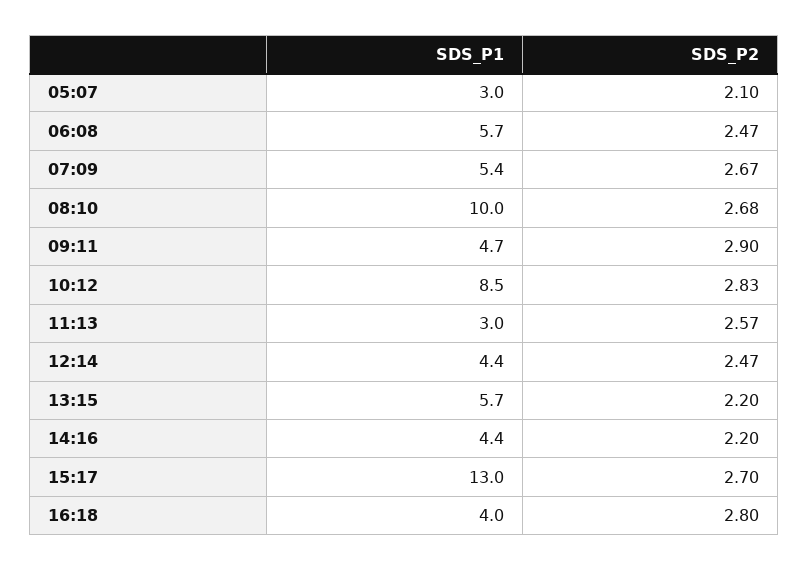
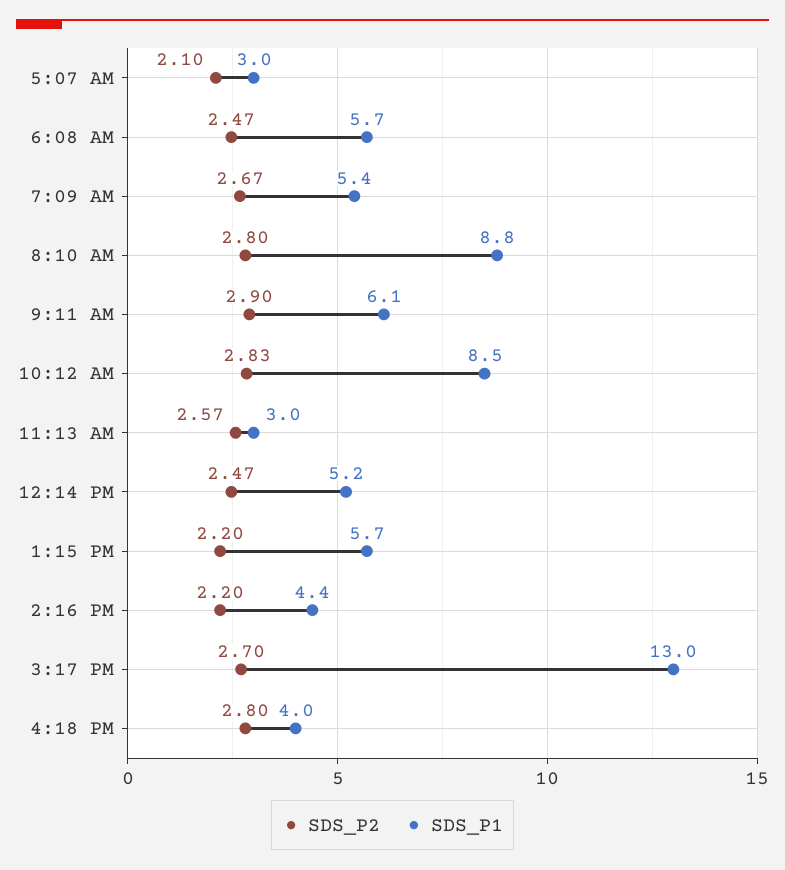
  {
    "SDS_P1": {
      "05:07": 3,
      "06:08": 5.7,
      "07:09": 5.4,
-     "08:10": 10,
+     "08:10": 8.8,
-     "09:11": 4.7,
+     "09:11": 6.1,
      "10:12": 8.5,
      "11:13": 3,
-     "12:14": 4.4,
+     "12:14": 5.2,
      "13:15": 5.7,
      "14:16": 4.4,
      "15:17": 13,
      "16:18": 4
    },
    "SDS_P2": {
      "05:07": 2.1,
      "06:08": 2.47,
      "07:09": 2.67,
-     "08:10": 2.68,
+     "08:10": 2.8,
      "09:11": 2.9,
      "10:12": 2.83,
      "11:13": 2.57,
      "12:14": 2.47,
      "13:15": 2.2,
      "14:16": 2.2,
      "15:17": 2.7,
      "16:18": 2.8
    }
  }

